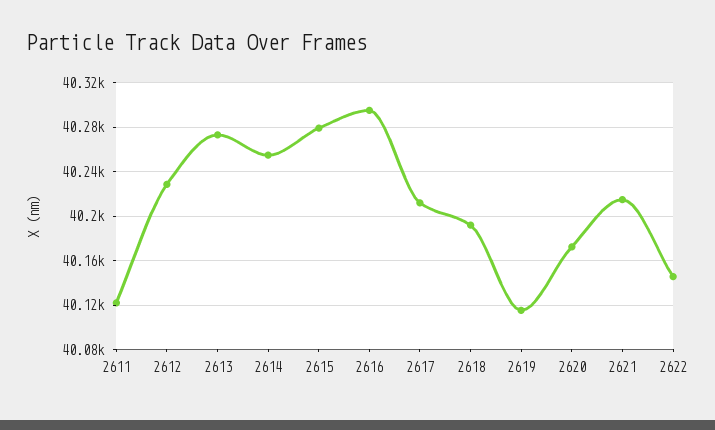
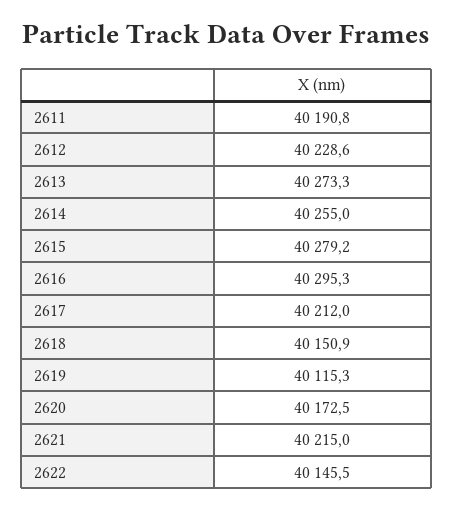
  {
-   "2611": 40120,
+   "2611": 40190.8,
    "2612": 40228.6,
    "2613": 40273.3,
    "2614": 40255,
    "2615": 40279.2,
    "2616": 40295.3,
    "2617": 40212,
-   "2618": 40190,
+   "2618": 40150.9,
    "2619": 40115.3,
    "2620": 40172.5,
    "2621": 40215,
    "2622": 40145.5
  }

